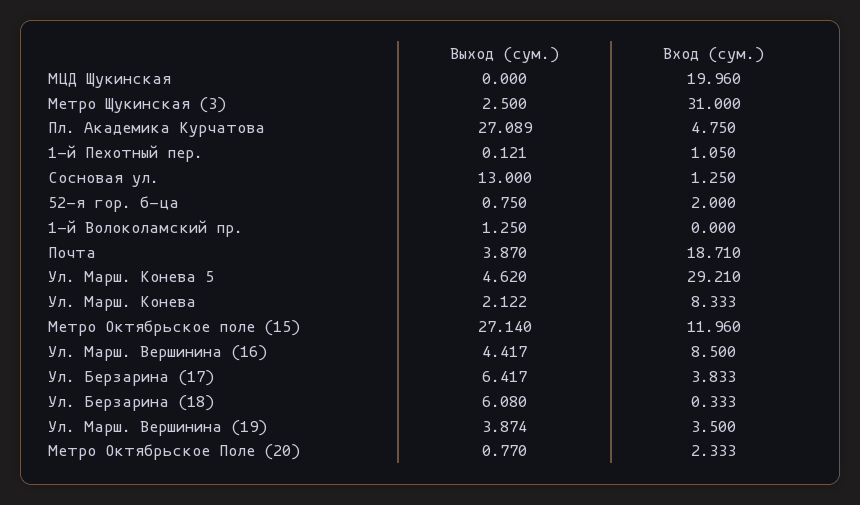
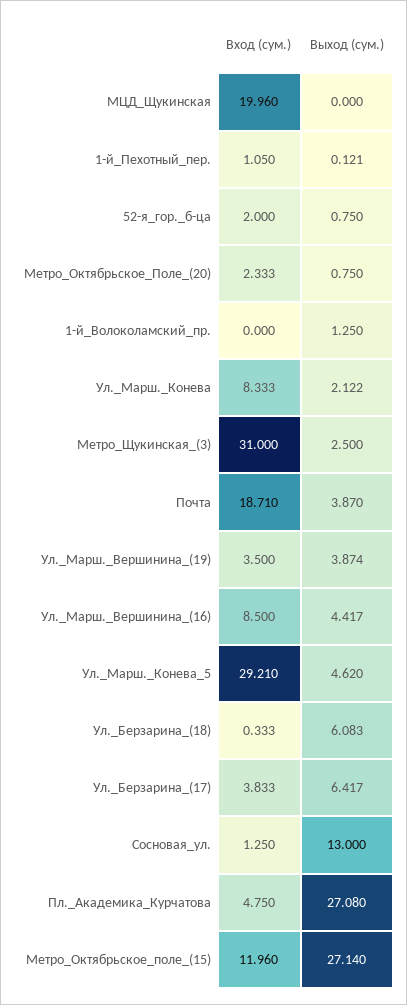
  {
    "Выход (сум.)": {
      "МЦД Щукинская": 0,
      "Метро Щукинская (3)": 2.5,
-     "Пл. Академика Курчатова": 27.089,
+     "Пл. Академика Курчатова": 27.08,
      "1-й Пехотный пер.": 0.121,
      "Сосновая ул.": 13,
      "52-я гор. б-ца": 0.75,
      "1-й Волоколамский пр.": 1.25,
      "Почта": 3.87,
      "Ул. Марш. Конева 5": 4.62,
      "Ул. Марш. Конева": 2.122,
      "Метро Октябрьское поле (15)": 27.14,
      "Ул. Марш. Вершинина (16)": 4.417,
      "Ул. Берзарина (17)": 6.417,
-     "Ул. Берзарина (18)": 6.08,
+     "Ул. Берзарина (18)": 6.083,
      "Ул. Марш. Вершинина (19)": 3.874,
-     "Метро Октябрьское Поле (20)": 0.77
+     "Метро Октябрьское Поле (20)": 0.75
    },
    "Вход (сум.)": {
      "МЦД Щукинская": 19.96,
      "Метро Щукинская (3)": 31,
      "Пл. Академика Курчатова": 4.75,
      "1-й Пехотный пер.": 1.05,
      "Сосновая ул.": 1.25,
      "52-я гор. б-ца": 2,
      "1-й Волоколамский пр.": 0,
      "Почта": 18.71,
      "Ул. Марш. Конева 5": 29.21,
      "Ул. Марш. Конева": 8.333,
      "Метро Октябрьское поле (15)": 11.96,
      "Ул. Марш. Вершинина (16)": 8.5,
      "Ул. Берзарина (17)": 3.833,
      "Ул. Берзарина (18)": 0.333,
      "Ул. Марш. Вершинина (19)": 3.5,
      "Метро Октябрьское Поле (20)": 2.333
    }
  }

